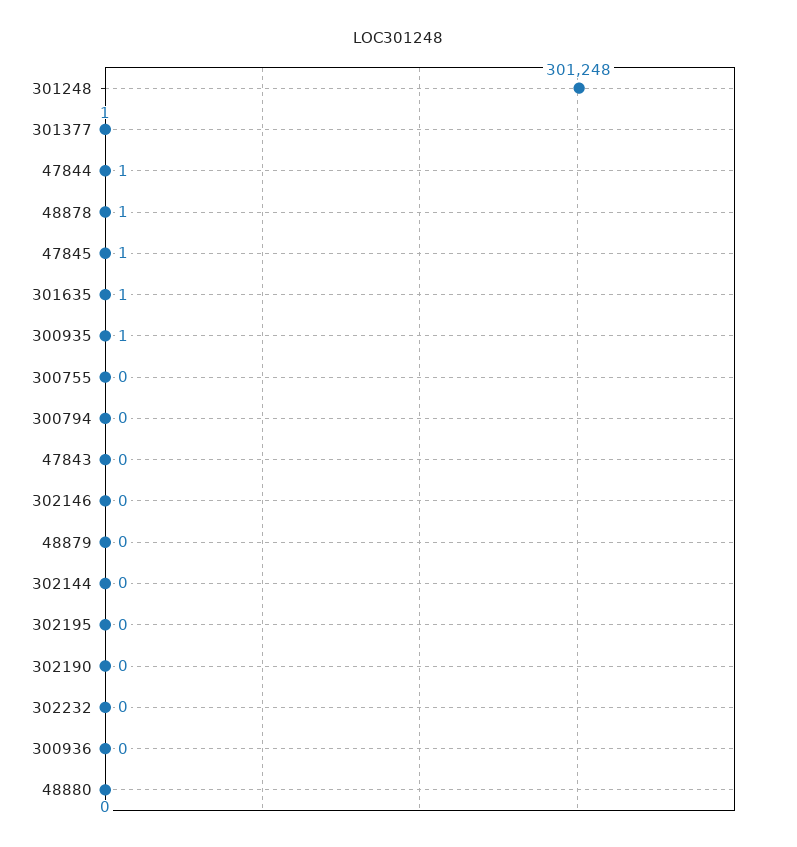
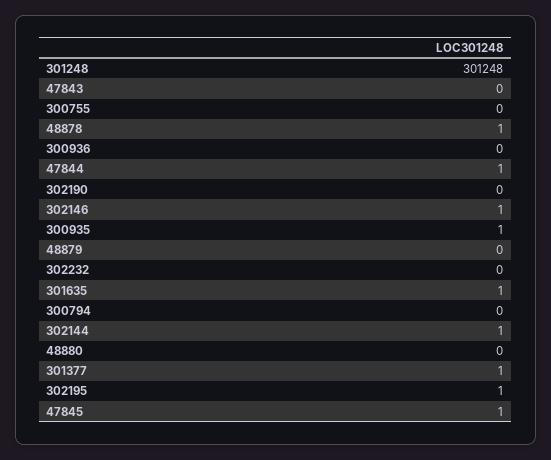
  {
    "301248": 301248,
    "301377": 1,
    "47844": 1,
    "48878": 1,
    "47845": 1,
    "301635": 1,
    "300935": 1,
    "300755": 0,
    "300794": 0,
    "47843": 0,
-   "302146": 0,
+   "302146": 1,
    "48879": 0,
-   "302144": 0,
+   "302144": 1,
-   "302195": 0,
+   "302195": 1,
    "302190": 0,
    "302232": 0,
    "300936": 0,
    "48880": 0
  }

